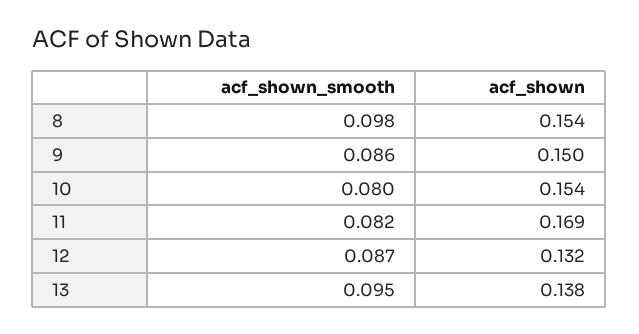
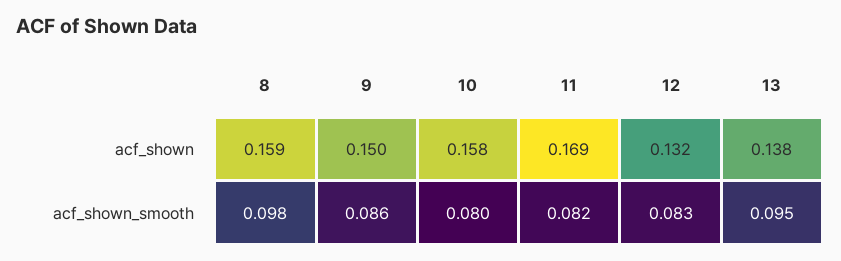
  {
    "acf_shown_smooth": {
      "8": 0.098,
      "9": 0.086,
      "10": 0.08,
      "11": 0.082,
-     "12": 0.087,
+     "12": 0.083,
      "13": 0.095
    },
    "acf_shown": {
-     "8": 0.154,
+     "8": 0.159,
      "9": 0.15,
-     "10": 0.154,
+     "10": 0.158,
      "11": 0.169,
      "12": 0.132,
      "13": 0.138
    }
  }

